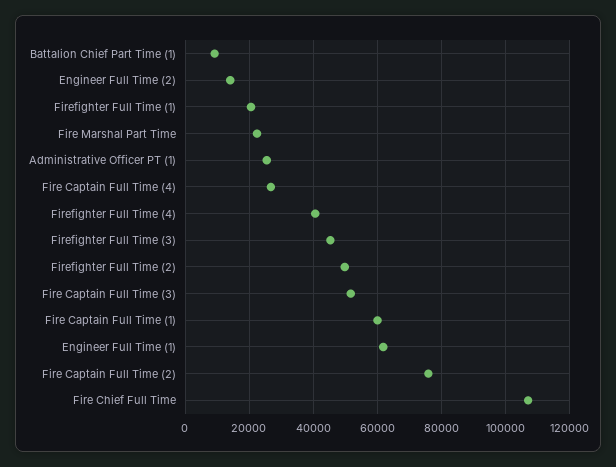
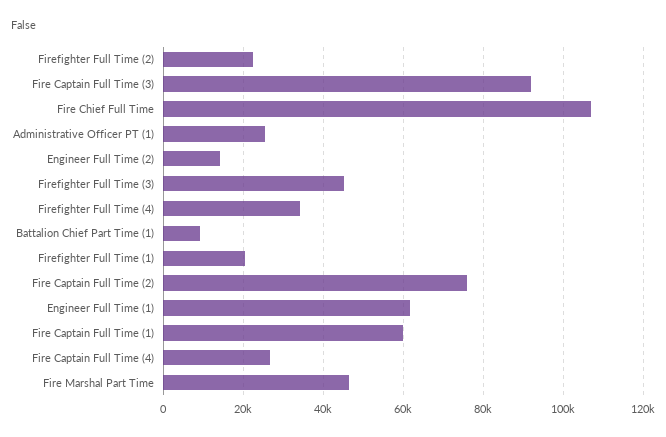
  {
    "Battalion Chief Part Time (1)": 10000,
    "Engineer Full Time (2)": 14000,
    "Firefighter Full Time (1)": 20000,
-   "Fire Marshal Part Time": 22000,
+   "Fire Marshal Part Time": 46000,
    "Administrative Officer PT (1)": 26000,
    "Fire Captain Full Time (4)": 26000,
-   "Firefighter Full Time (4)": 40000,
+   "Firefighter Full Time (4)": 34000,
    "Firefighter Full Time (3)": 46000,
-   "Firefighter Full Time (2)": 50000,
+   "Firefighter Full Time (2)": 22000,
-   "Fire Captain Full Time (3)": 52000,
+   "Fire Captain Full Time (3)": 92000,
    "Fire Captain Full Time (1)": 60000,
    "Engineer Full Time (1)": 62000,
    "Fire Captain Full Time (2)": 76000,
    "Fire Chief Full Time": 106000
  }

